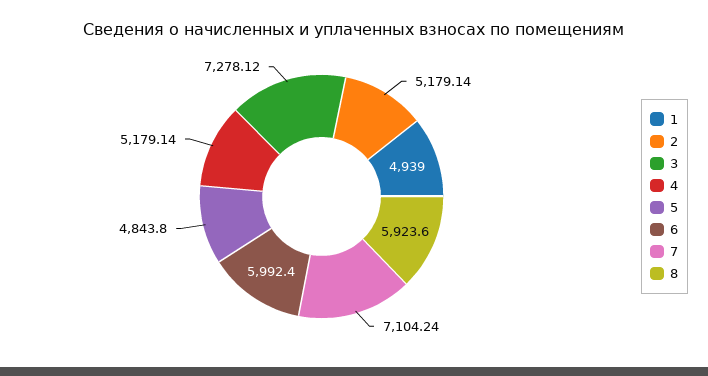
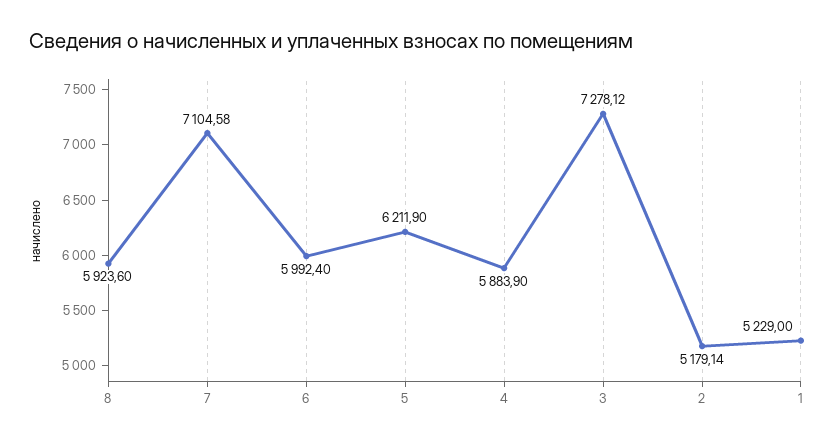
  {
-   "1": 4939,
+   "1": 5229,
    "2": 5179.14,
    "3": 7278.12,
-   "4": 5179.14,
+   "4": 5883.9,
-   "5": 4843.8,
+   "5": 6211.9,
    "6": 5992.4,
-   "7": 7104.24,
+   "7": 7104.58,
    "8": 5923.6
  }

